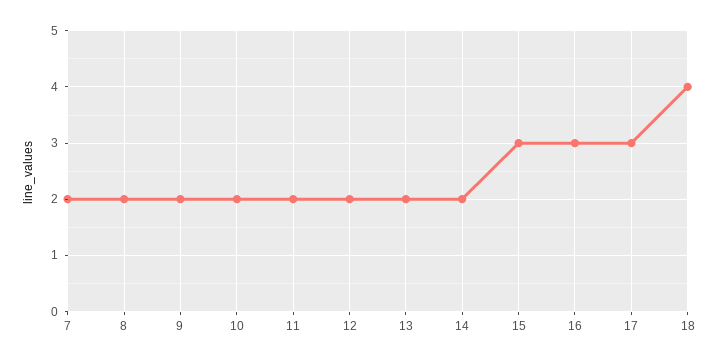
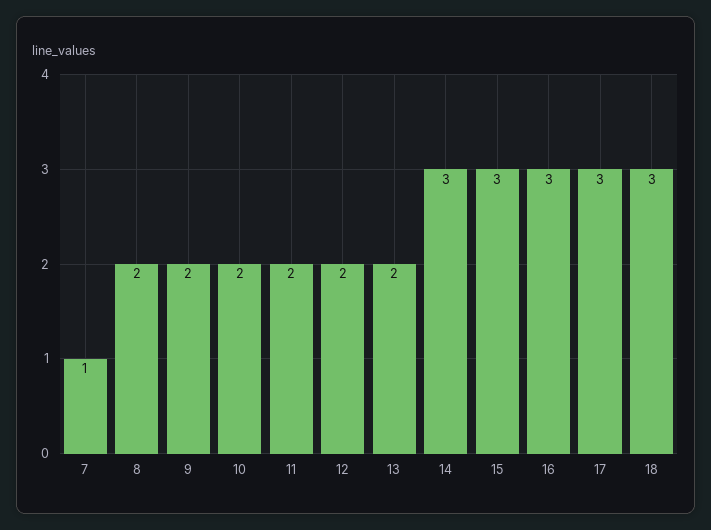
  {
-   "7": 2,
+   "7": 1,
    "8": 2,
    "9": 2,
    "10": 2,
    "11": 2,
    "12": 2,
    "13": 2,
-   "14": 2,
+   "14": 3,
    "15": 3,
    "16": 3,
    "17": 3,
-   "18": 4
+   "18": 3
  }

